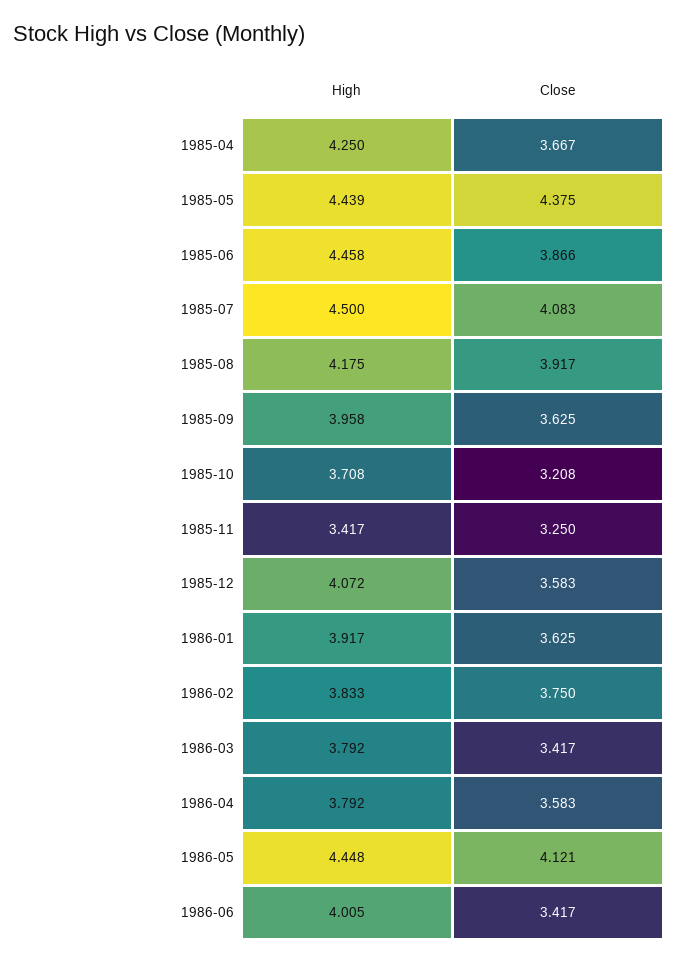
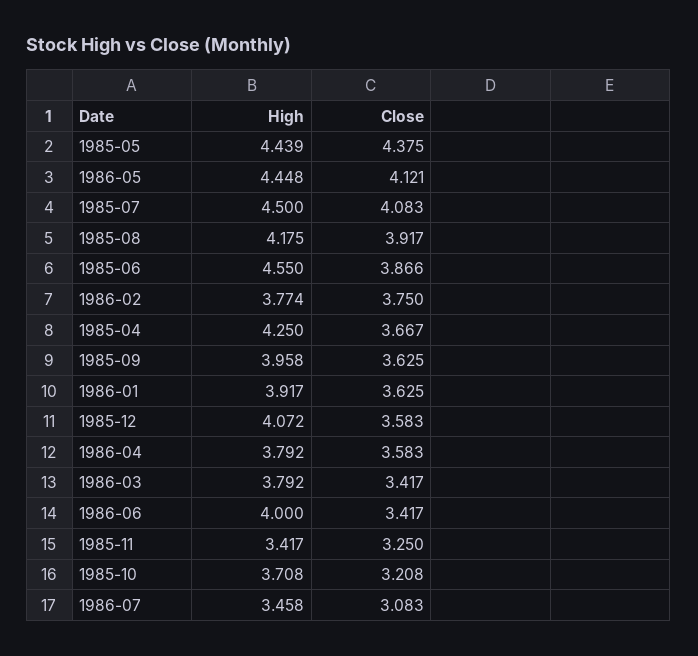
  {
    "High": {
      "1985-04": 4.25,
      "1985-05": 4.439,
-     "1985-06": 4.458,
+     "1985-06": 4.55,
      "1985-07": 4.5,
      "1985-08": 4.175,
      "1985-09": 3.958,
      "1985-10": 3.708,
      "1985-11": 3.417,
      "1985-12": 4.072,
      "1986-01": 3.917,
-     "1986-02": 3.833,
+     "1986-02": 3.774,
      "1986-03": 3.792,
      "1986-04": 3.792,
      "1986-05": 4.448,
-     "1986-06": 4.005
+     "1986-06": 4,
+     "1986-07": 3.458
    },
    "Close": {
      "1985-04": 3.667,
      "1985-05": 4.375,
      "1985-06": 3.866,
      "1985-07": 4.083,
      "1985-08": 3.917,
      "1985-09": 3.625,
      "1985-10": 3.208,
      "1985-11": 3.25,
      "1985-12": 3.583,
      "1986-01": 3.625,
      "1986-02": 3.75,
      "1986-03": 3.417,
      "1986-04": 3.583,
      "1986-05": 4.121,
-     "1986-06": 3.417
+     "1986-06": 3.417,
+     "1986-07": 3.083
    }
  }

